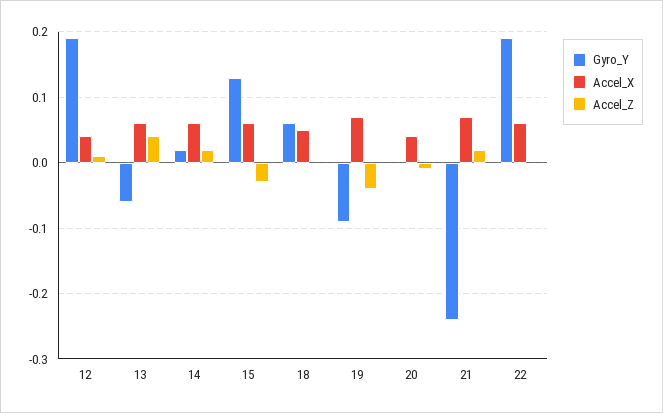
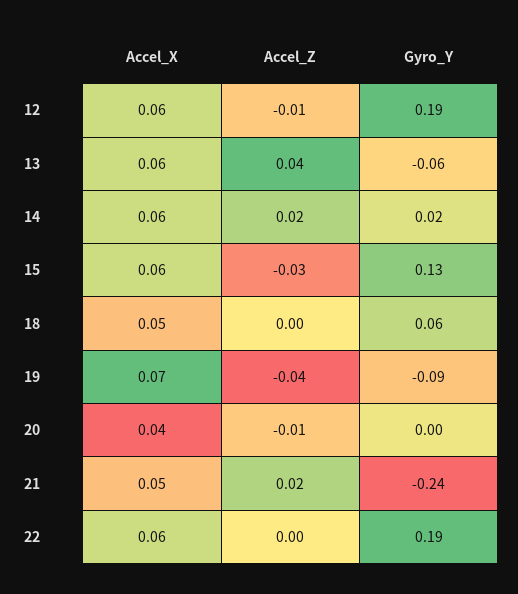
  {
    "Gyro_Y": {
      "12": 0.19,
      "13": -0.06,
      "14": 0.02,
      "15": 0.13,
      "18": 0.06,
      "19": -0.09,
      "20": 0,
      "21": -0.24,
      "22": 0.19
    },
    "Accel_X": {
-     "12": 0.04,
+     "12": 0.06,
      "13": 0.06,
      "14": 0.06,
      "15": 0.06,
      "18": 0.05,
      "19": 0.07,
      "20": 0.04,
-     "21": 0.07,
+     "21": 0.05,
      "22": 0.06
    },
    "Accel_Z": {
-     "12": 0.01,
+     "12": -0.01,
      "13": 0.04,
      "14": 0.02,
      "15": -0.03,
      "18": 0,
      "19": -0.04,
      "20": -0.01,
      "21": 0.02,
      "22": 0
    }
  }

